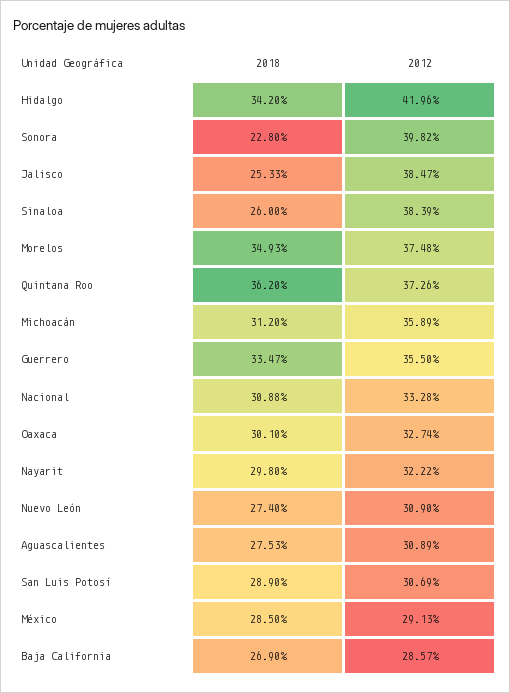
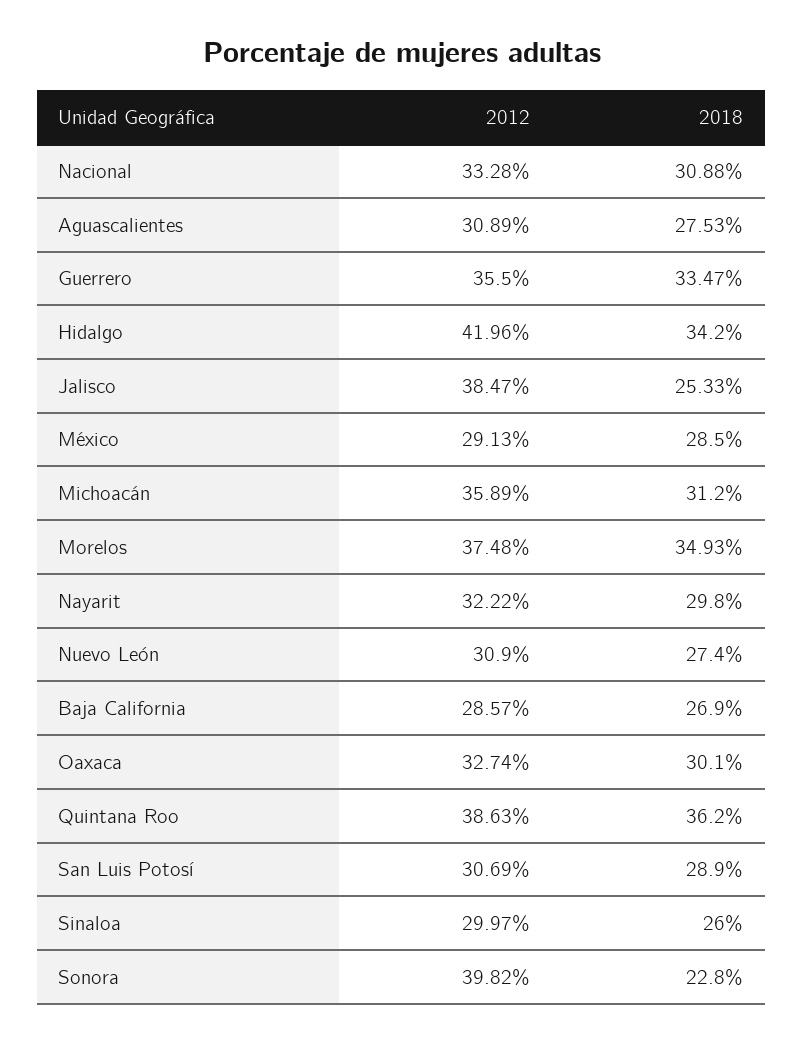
  {
    "2018": {
      "Hidalgo": 34.2,
      "Sonora": 22.8,
      "Jalisco": 25.33,
      "Sinaloa": 26,
      "Morelos": 34.93,
      "Quintana Roo": 36.2,
      "Michoacán": 31.2,
      "Guerrero": 33.47,
      "Nacional": 30.88,
      "Oaxaca": 30.1,
      "Nayarit": 29.8,
      "Nuevo León": 27.4,
      "Aguascalientes": 27.53,
      "San Luis Potosí": 28.9,
      "México": 28.5,
      "Baja California": 26.9
    },
    "2012": {
      "Hidalgo": 41.96,
      "Sonora": 39.82,
      "Jalisco": 38.47,
-     "Sinaloa": 38.39,
+     "Sinaloa": 29.97,
      "Morelos": 37.48,
-     "Quintana Roo": 37.26,
+     "Quintana Roo": 38.63,
      "Michoacán": 35.89,
      "Guerrero": 35.5,
      "Nacional": 33.28,
      "Oaxaca": 32.74,
      "Nayarit": 32.22,
      "Nuevo León": 30.9,
      "Aguascalientes": 30.89,
      "San Luis Potosí": 30.69,
      "México": 29.13,
      "Baja California": 28.57
    }
  }

